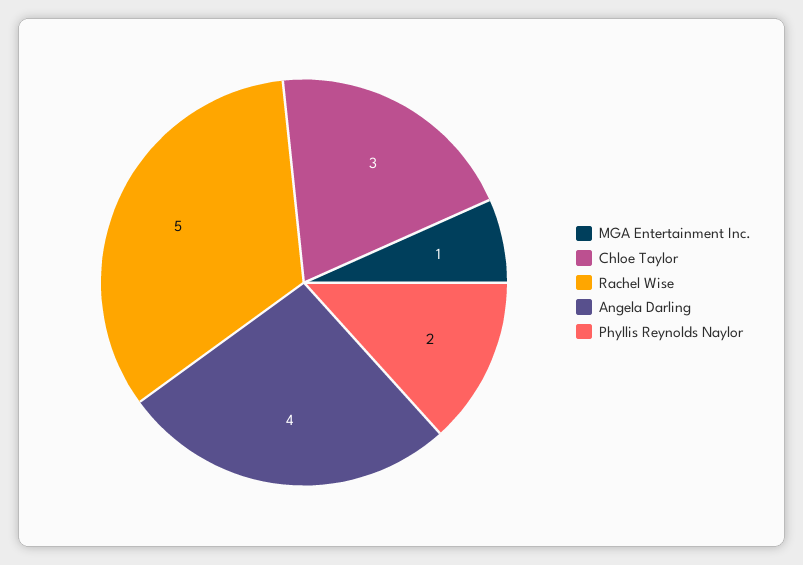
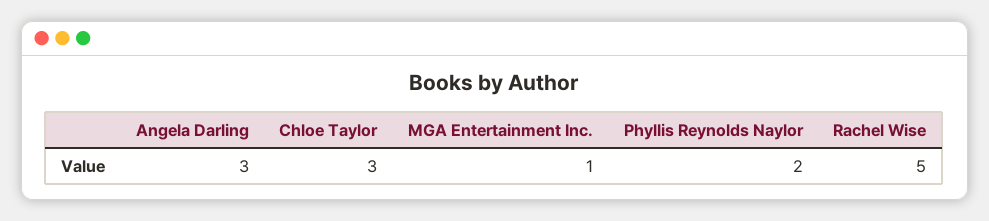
  {
    "MGA Entertainment Inc.": 1,
    "Chloe Taylor": 3,
    "Rachel Wise": 5,
-   "Angela Darling": 4,
+   "Angela Darling": 3,
    "Phyllis Reynolds Naylor": 2
  }

